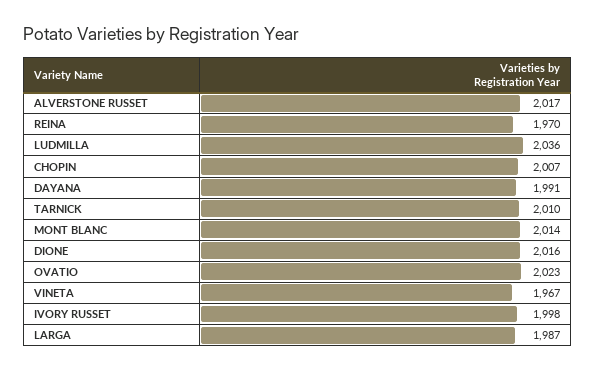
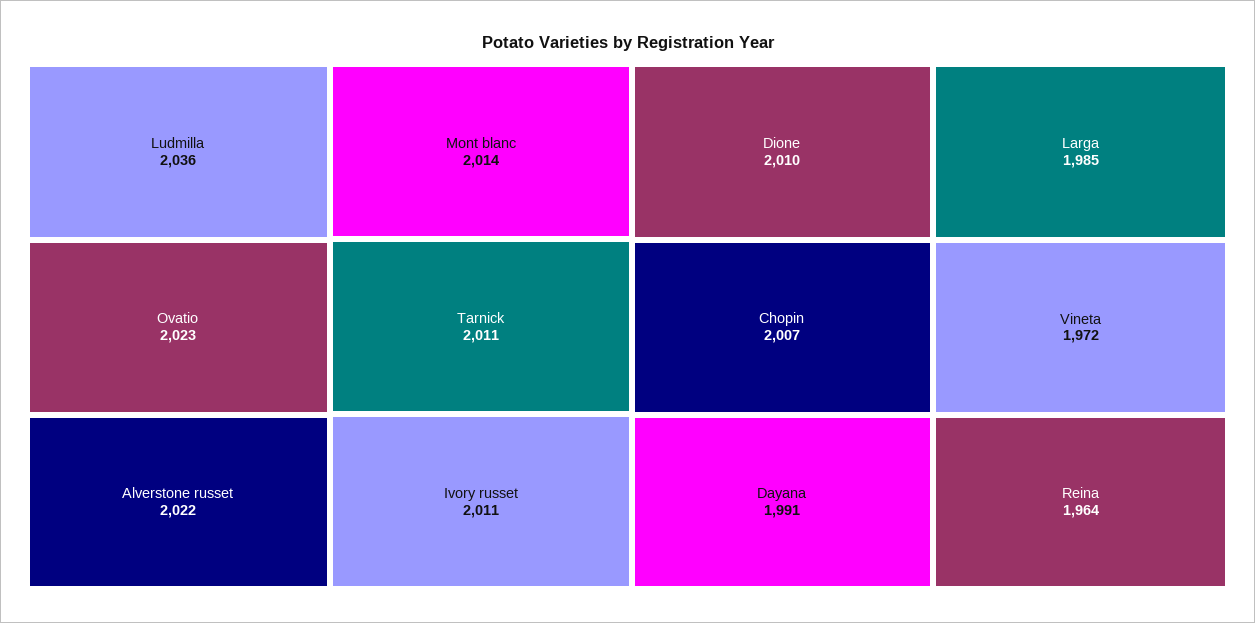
  {
-   "ALVERSTONE RUSSET": 2017,
+   "ALVERSTONE RUSSET": 2022,
-   "REINA": 1970,
+   "REINA": 1964,
    "LUDMILLA": 2036,
    "CHOPIN": 2007,
    "DAYANA": 1991,
-   "TARNICK": 2010,
+   "TARNICK": 2011,
    "MONT BLANC": 2014,
-   "DIONE": 2016,
+   "DIONE": 2010,
    "OVATIO": 2023,
-   "VINETA": 1967,
+   "VINETA": 1972,
-   "IVORY RUSSET": 1998,
+   "IVORY RUSSET": 2011,
-   "LARGA": 1987
+   "LARGA": 1985
  }

